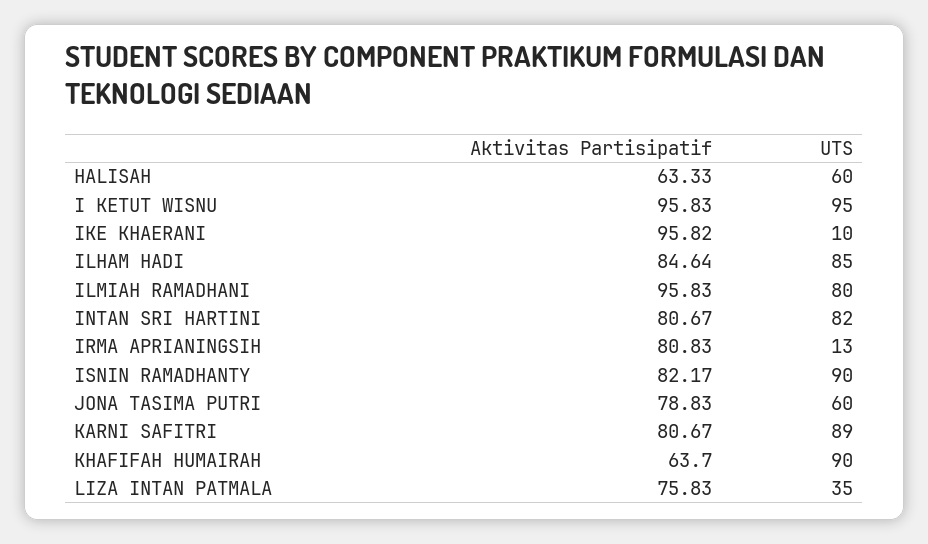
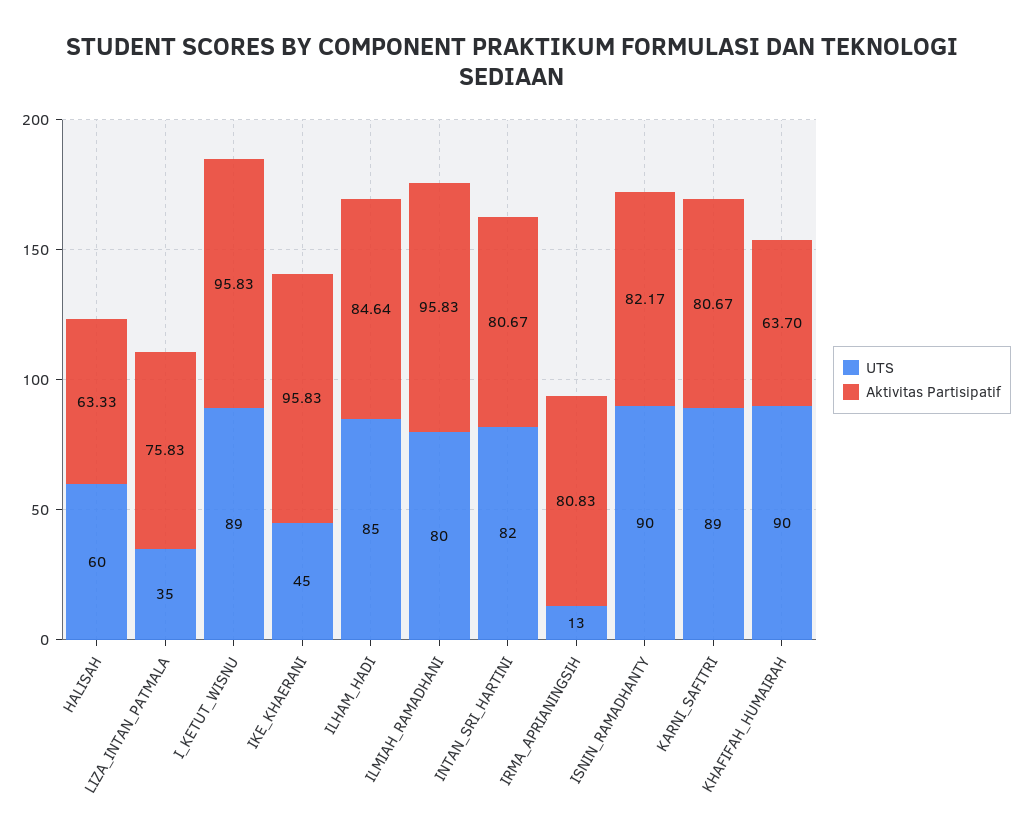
  {
    "Aktivitas Partisipatif": {
      "HALISAH": 63.33,
      "I KETUT WISNU": 95.83,
-     "IKE KHAERANI": 95.82,
+     "IKE KHAERANI": 95.83,
      "ILHAM HADI": 84.64,
      "ILMIAH RAMADHANI": 95.83,
      "INTAN SRI HARTINI": 80.67,
      "IRMA APRIANINGSIH": 80.83,
      "ISNIN RAMADHANTY": 82.17,
-     "JONA TASIMA PUTRI": 78.83,
      "KARNI SAFITRI": 80.67,
      "KHAFIFAH HUMAIRAH": 63.7,
      "LIZA INTAN PATMALA": 75.83
    },
    "UTS": {
      "HALISAH": 60,
-     "I KETUT WISNU": 95,
+     "I KETUT WISNU": 89,
-     "IKE KHAERANI": 10,
+     "IKE KHAERANI": 45,
      "ILHAM HADI": 85,
      "ILMIAH RAMADHANI": 80,
      "INTAN SRI HARTINI": 82,
      "IRMA APRIANINGSIH": 13,
      "ISNIN RAMADHANTY": 90,
-     "JONA TASIMA PUTRI": 60,
      "KARNI SAFITRI": 89,
      "KHAFIFAH HUMAIRAH": 90,
      "LIZA INTAN PATMALA": 35
    }
  }

